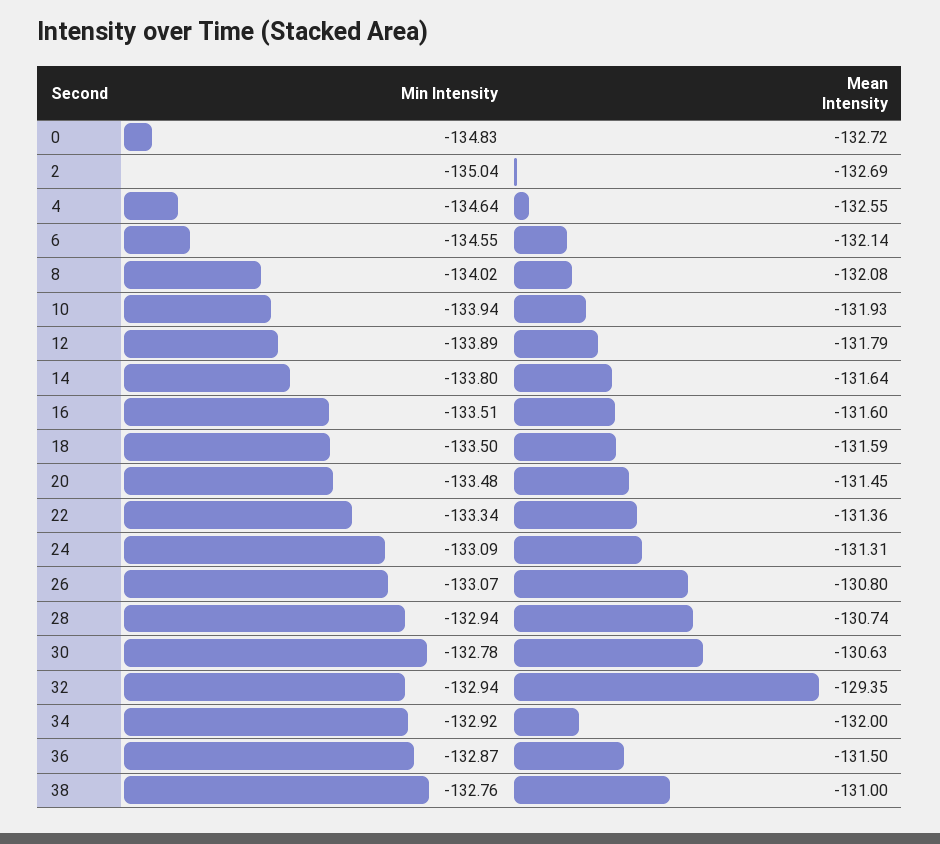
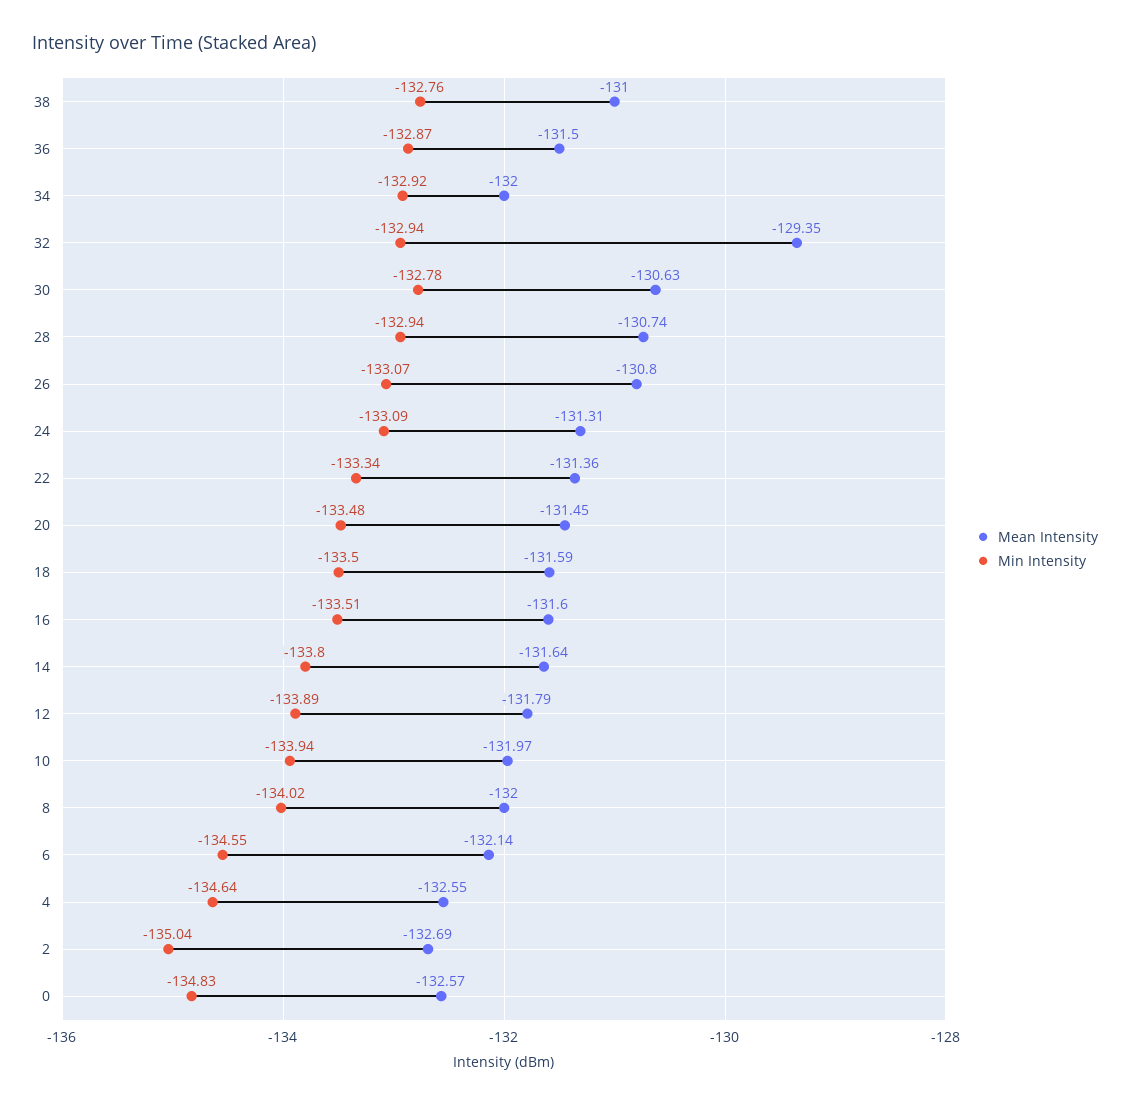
  {
    "Min Intensity": {
      "0": -134.83,
      "2": -135.04,
      "4": -134.64,
      "6": -134.55,
      "8": -134.02,
      "10": -133.94,
      "12": -133.89,
      "14": -133.8,
      "16": -133.51,
      "18": -133.5,
      "20": -133.48,
      "22": -133.34,
      "24": -133.09,
      "26": -133.07,
      "28": -132.94,
      "30": -132.78,
      "32": -132.94,
      "34": -132.92,
      "36": -132.87,
      "38": -132.76
    },
    "Mean Intensity": {
-     "0": -132.72,
+     "0": -132.57,
      "2": -132.69,
      "4": -132.55,
      "6": -132.14,
-     "8": -132.08,
+     "8": -132,
-     "10": -131.93,
+     "10": -131.97,
      "12": -131.79,
      "14": -131.64,
      "16": -131.6,
      "18": -131.59,
      "20": -131.45,
      "22": -131.36,
      "24": -131.31,
      "26": -130.8,
      "28": -130.74,
      "30": -130.63,
      "32": -129.35,
      "34": -132,
      "36": -131.5,
      "38": -131
    }
  }

